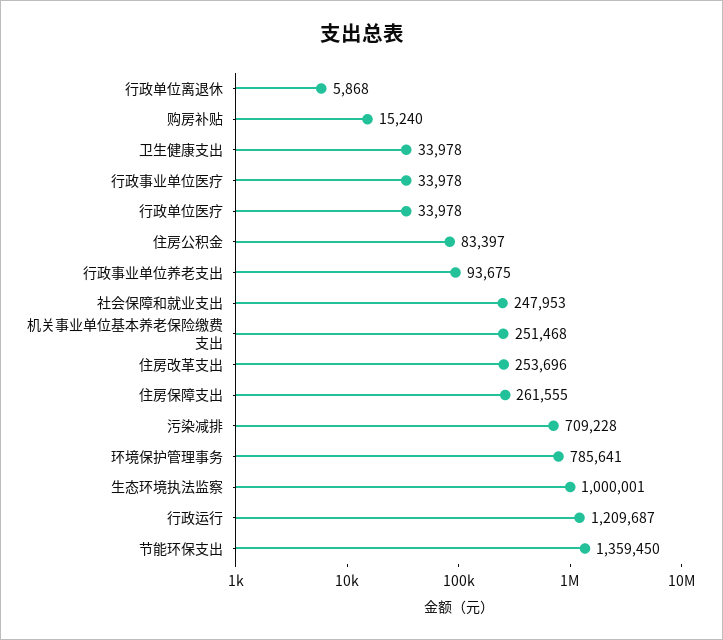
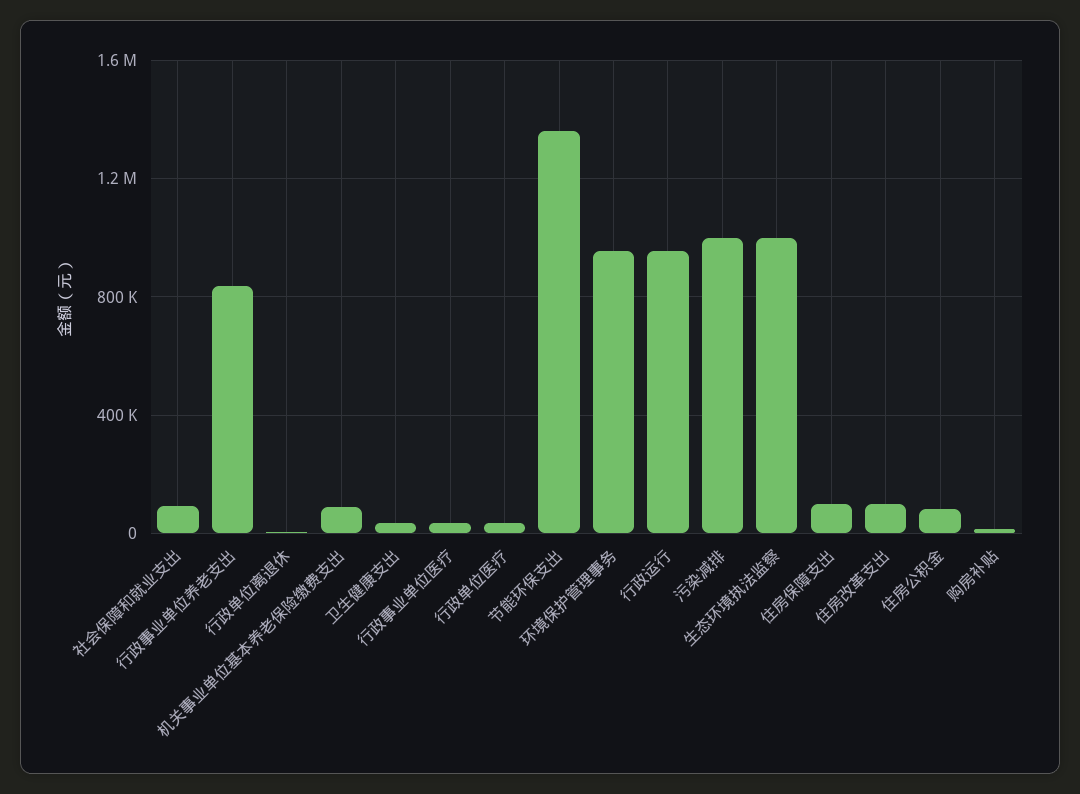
  {
    "行政单位离退休": 5868,
    "购房补贴": 15240,
    "卫生健康支出": 33978,
    "行政事业单位医疗": 33978,
    "行政单位医疗": 33978,
    "住房公积金": 83397,
-   "行政事业单位养老支出": 93675,
+   "行政事业单位养老支出": 850000,
-   "社会保障和就业支出": 247953,
+   "社会保障和就业支出": 100000,
-   "机关事业单位基本养老保险缴费支出": 251468,
+   "机关事业单位基本养老保险缴费支出": 100000,
-   "住房改革支出": 253696,
+   "住房改革支出": 100000,
-   "住房保障支出": 261555,
+   "住房保障支出": 100000,
-   "污染减排": 709228,
+   "污染减排": 1000000,
-   "环境保护管理事务": 785641,
+   "环境保护管理事务": 950000,
    "生态环境执法监察": 1000001,
-   "行政运行": 1209687,
+   "行政运行": 950000,
    "节能环保支出": 1359450
  }

